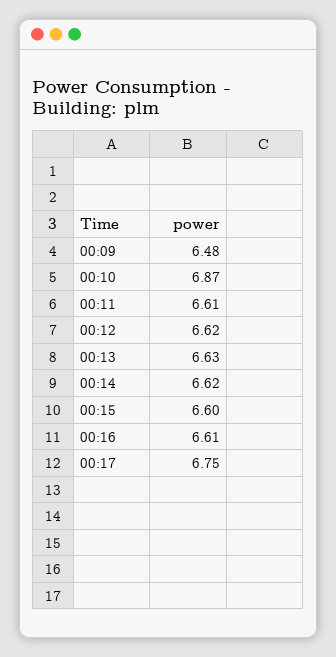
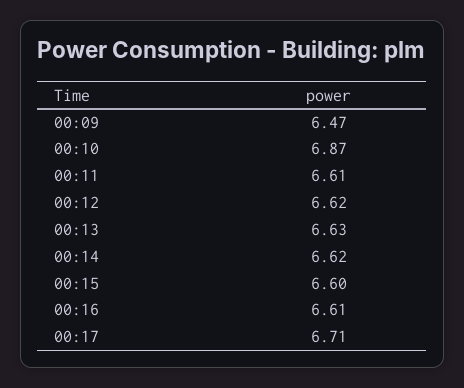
  {
-   "00:09": 6.48,
+   "00:09": 6.47,
    "00:10": 6.87,
    "00:11": 6.61,
    "00:12": 6.62,
    "00:13": 6.63,
    "00:14": 6.62,
    "00:15": 6.6,
    "00:16": 6.61,
-   "00:17": 6.75
+   "00:17": 6.71
  }

